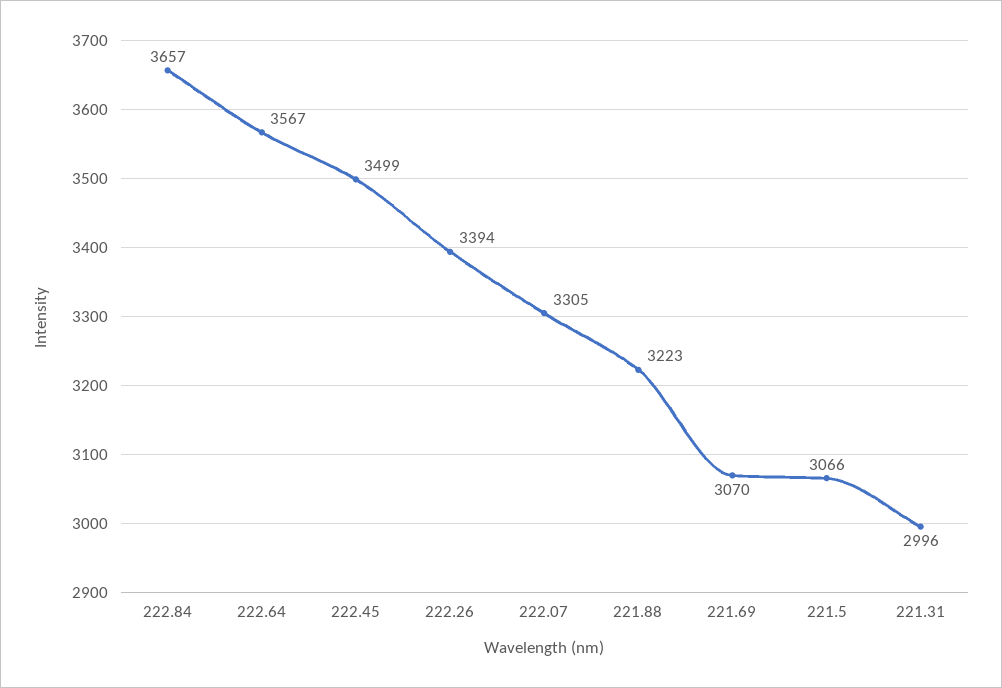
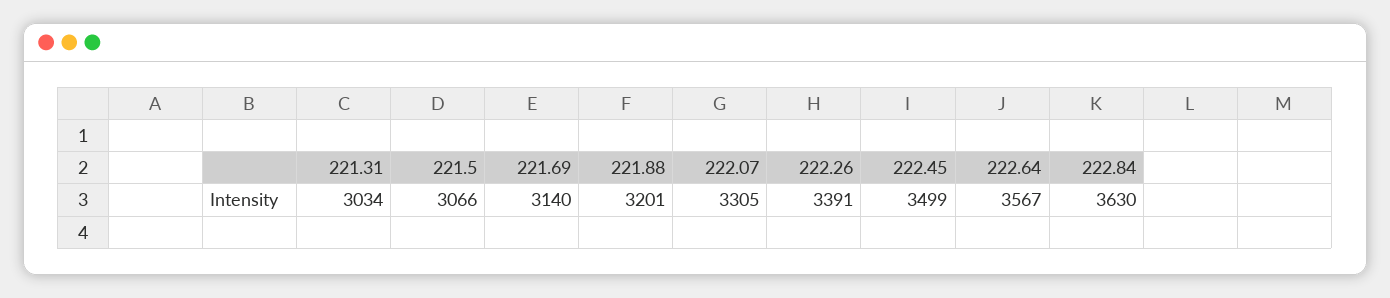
  {
-   "222.84": 3657,
+   "222.84": 3630,
    "222.64": 3567,
    "222.45": 3499,
-   "222.26": 3394,
+   "222.26": 3391,
    "222.07": 3305,
-   "221.88": 3223,
+   "221.88": 3201,
-   "221.69": 3070,
+   "221.69": 3140,
    "221.5": 3066,
-   "221.31": 2996
+   "221.31": 3034
  }

